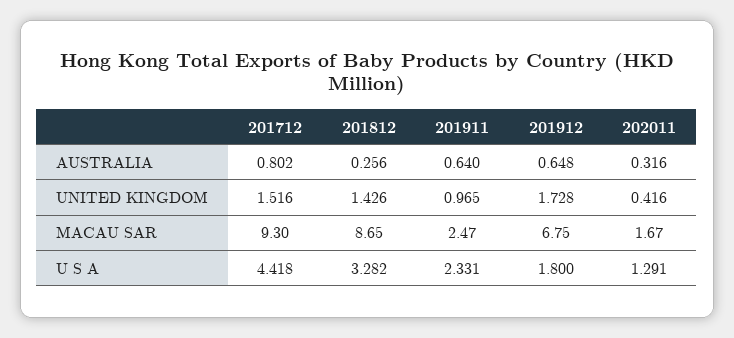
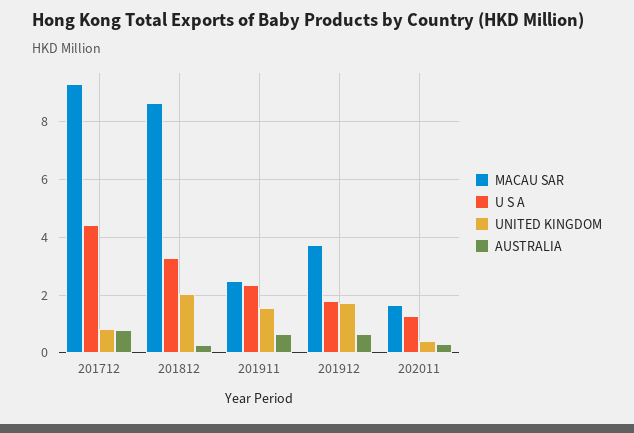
  {
    "AUSTRALIA": {
      "201712": 0.802,
      "201812": 0.256,
      "201911": 0.64,
      "201912": 0.648,
      "202011": 0.316
    },
    "UNITED KINGDOM": {
-     "201712": 1.516,
+     "201712": 0.75,
-     "201812": 1.426,
+     "201812": 2,
-     "201911": 0.965,
+     "201911": 1.5,
      "201912": 1.728,
      "202011": 0.416
    },
    "MACAU SAR": {
      "201712": 9.3,
      "201812": 8.65,
      "201911": 2.47,
-     "201912": 6.75,
+     "201912": 3.75,
      "202011": 1.67
    },
    "U S A": {
      "201712": 4.418,
      "201812": 3.282,
      "201911": 2.331,
      "201912": 1.8,
      "202011": 1.291
    }
  }

